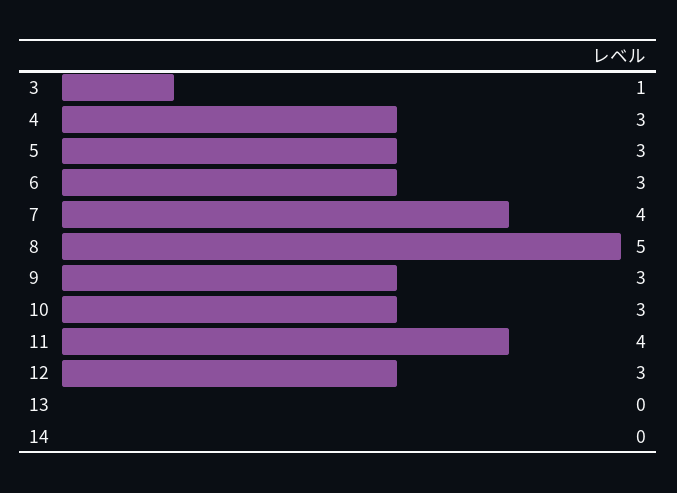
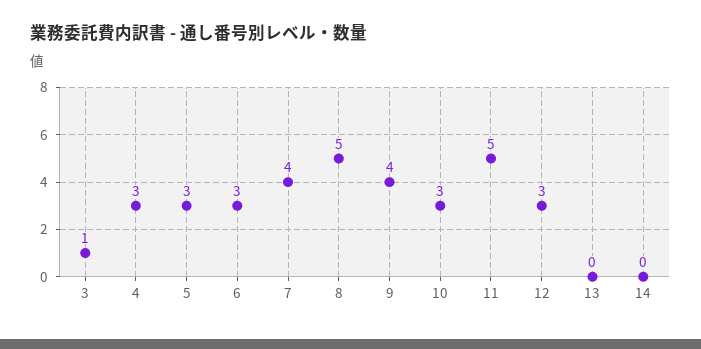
  {
    "3": 1,
    "4": 3,
    "5": 3,
    "6": 3,
    "7": 4,
    "8": 5,
-   "9": 3,
+   "9": 4,
    "10": 3,
-   "11": 4,
+   "11": 5,
    "12": 3,
    "13": 0,
    "14": 0
  }

